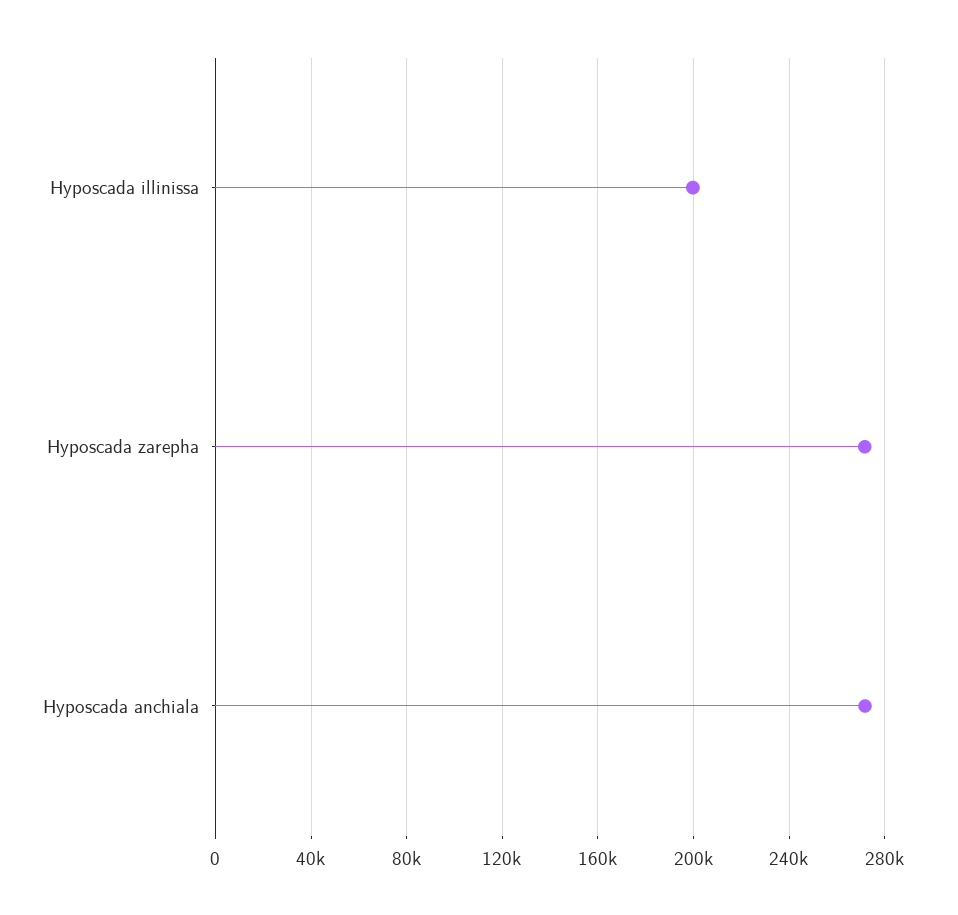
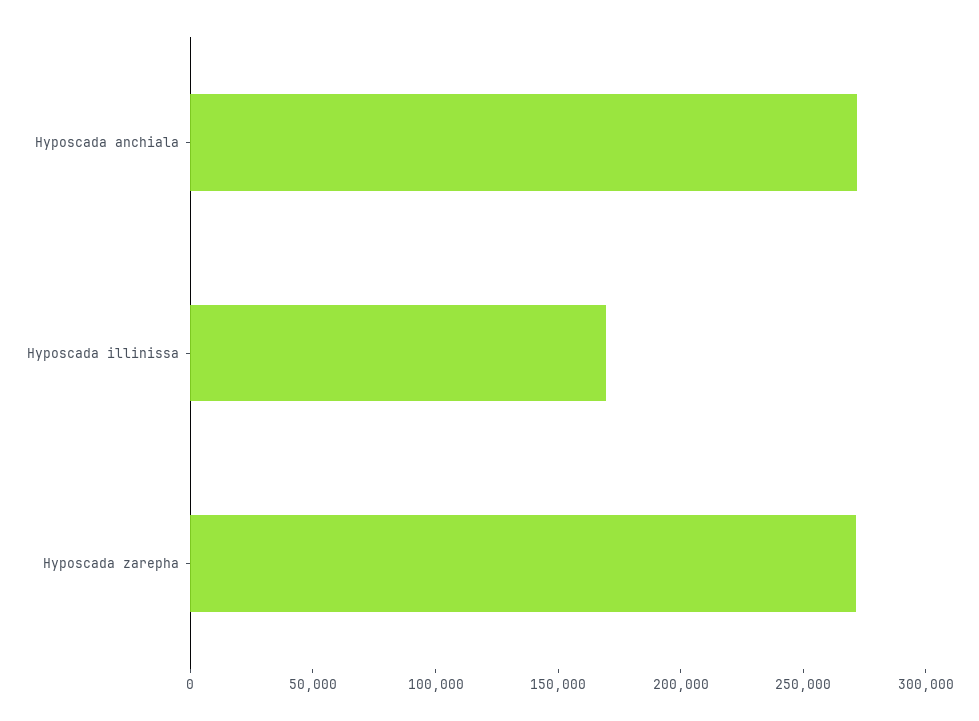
  {
-   "Hyposcada illinissa": 200000,
+   "Hyposcada illinissa": 170000,
    "Hyposcada zarepha": 270000,
    "Hyposcada anchiala": 270000
  }

